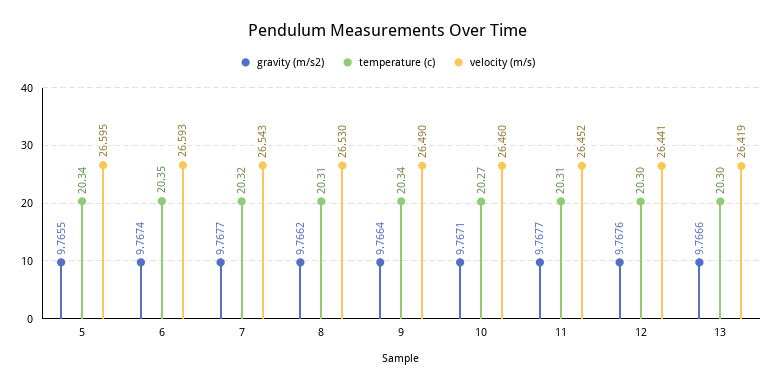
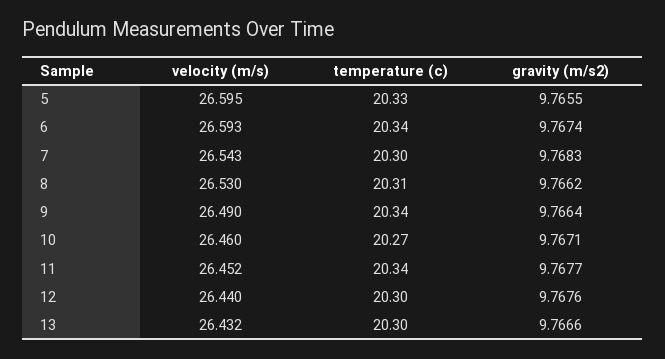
  {
    "gravity (m/s2)": {
      "5": 9.7655,
      "6": 9.7674,
-     "7": 9.7677,
+     "7": 9.7683,
      "8": 9.7662,
      "9": 9.7664,
      "10": 9.7671,
      "11": 9.7677,
      "12": 9.7676,
      "13": 9.7666
    },
    "temperature (c)": {
-     "5": 20.34,
+     "5": 20.33,
-     "6": 20.35,
+     "6": 20.34,
-     "7": 20.32,
+     "7": 20.3,
      "8": 20.31,
      "9": 20.34,
      "10": 20.27,
-     "11": 20.31,
+     "11": 20.34,
      "12": 20.3,
      "13": 20.3
    },
    "velocity (m/s)": {
      "5": 26.595,
      "6": 26.593,
      "7": 26.543,
      "8": 26.53,
      "9": 26.49,
      "10": 26.46,
      "11": 26.452,
-     "12": 26.441,
+     "12": 26.44,
-     "13": 26.419
+     "13": 26.432
    }
  }

